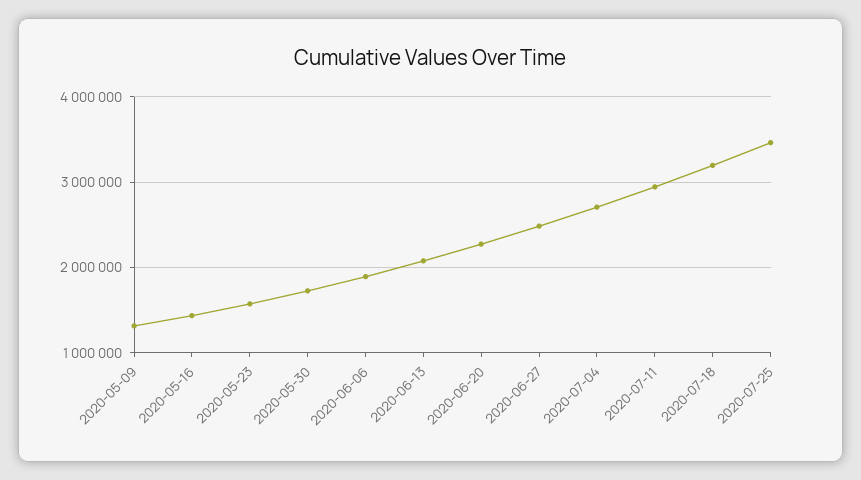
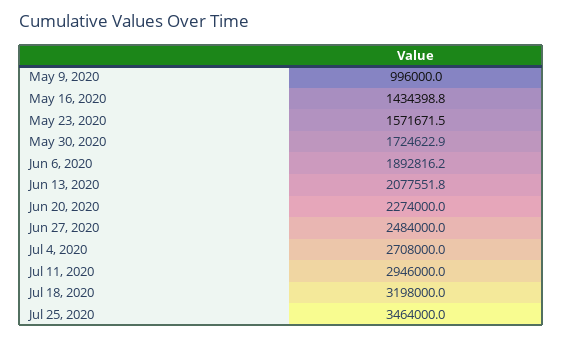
  {
-   "2020-05-09": 1300000,
+   "2020-05-09": 996000,
    "2020-05-16": 1434398.8,
    "2020-05-23": 1571671.5,
    "2020-05-30": 1724622.9,
    "2020-06-06": 1892816.2,
    "2020-06-13": 2077551.8,
    "2020-06-20": 2274000,
    "2020-06-27": 2484000,
    "2020-07-04": 2708000,
    "2020-07-11": 2946000,
    "2020-07-18": 3198000,
    "2020-07-25": 3464000
  }

